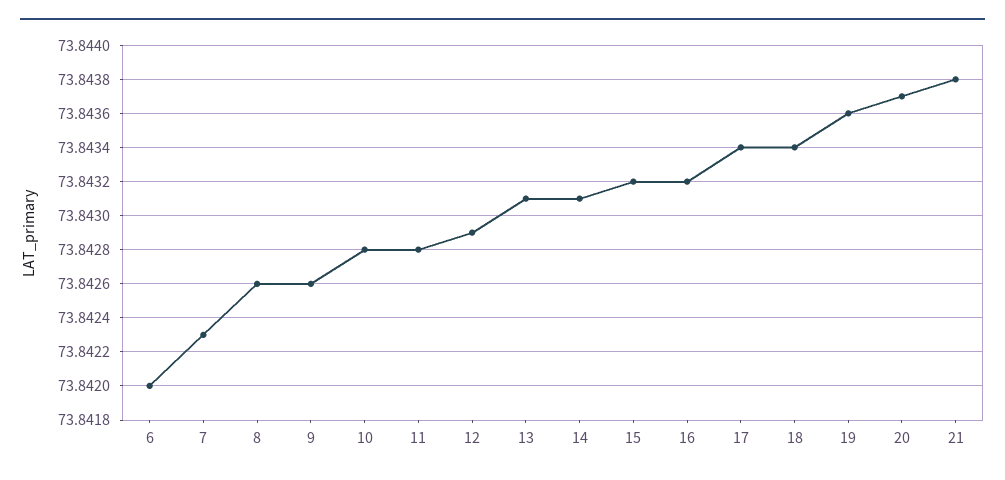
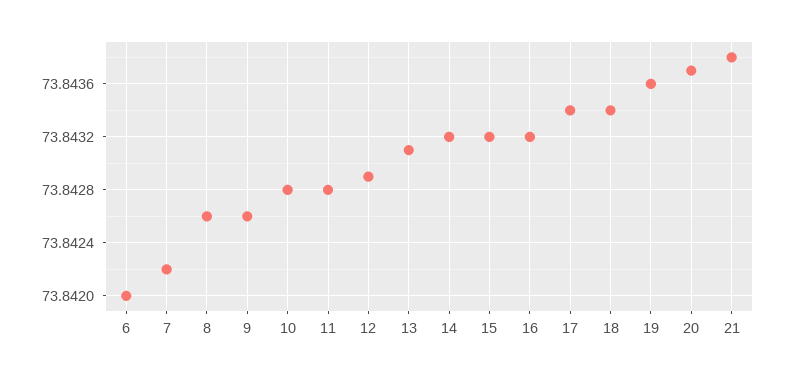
  {
    "6": 73.842,
-   "7": 73.8423,
+   "7": 73.8422,
    "8": 73.8426,
    "9": 73.8426,
    "10": 73.8428,
    "11": 73.8428,
    "12": 73.8429,
    "13": 73.8431,
-   "14": 73.8431,
+   "14": 73.8432,
    "15": 73.8432,
    "16": 73.8432,
    "17": 73.8434,
    "18": 73.8434,
    "19": 73.8436,
    "20": 73.8437,
    "21": 73.8438
  }

